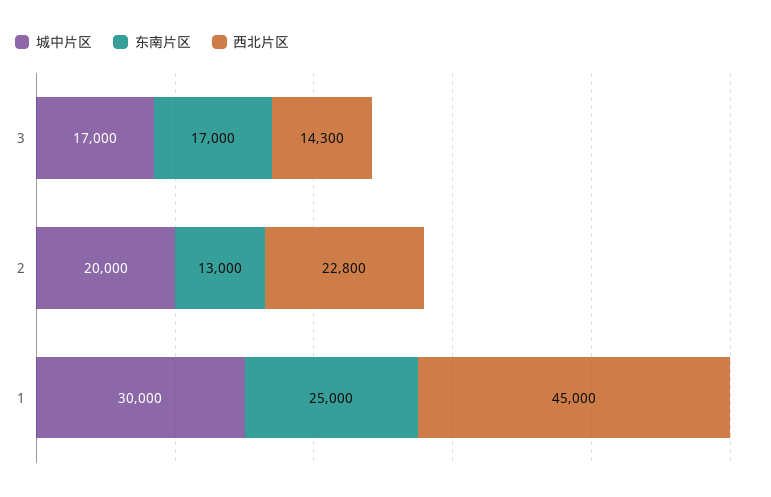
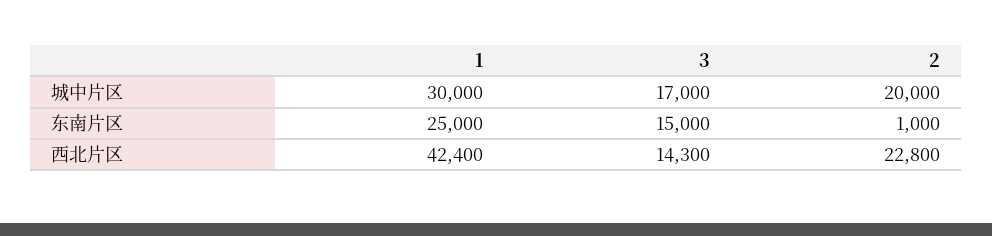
  {
    "城中片区": {
      "3": 17000,
      "2": 20000,
      "1": 30000
    },
    "东南片区": {
-     "3": 17000,
+     "3": 15000,
-     "2": 13000,
+     "2": 1000,
      "1": 25000
    },
    "西北片区": {
      "3": 14300,
      "2": 22800,
-     "1": 45000
+     "1": 42400
    }
  }

